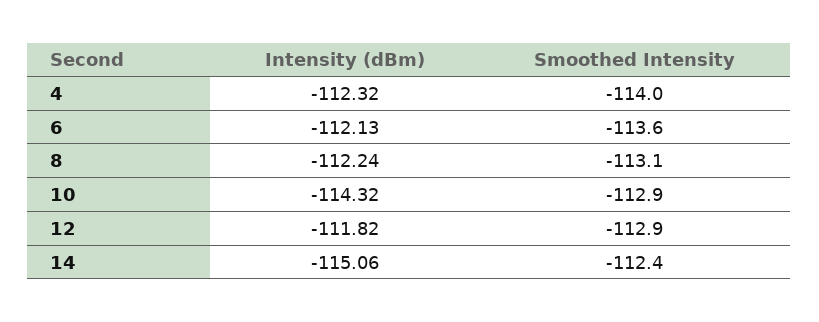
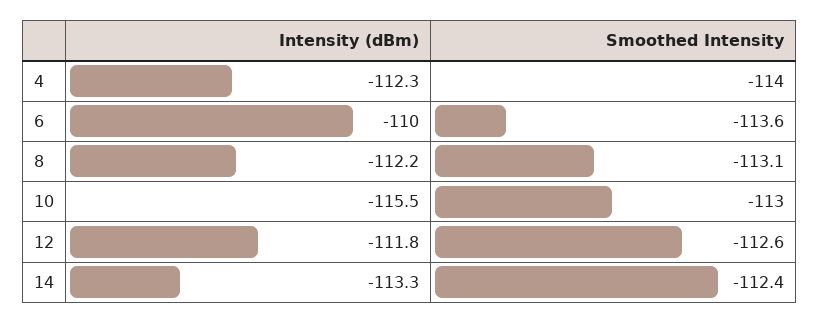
  {
    "Intensity (dBm)": {
      "4": -112.32,
-     "6": -112.13,
+     "6": -110,
      "8": -112.24,
-     "10": -114.32,
+     "10": -115.5,
      "12": -111.82,
-     "14": -115.06
+     "14": -113.3
    },
    "Smoothed Intensity": {
      "4": -114,
      "6": -113.6,
      "8": -113.1,
-     "10": -112.9,
+     "10": -113,
-     "12": -112.9,
+     "12": -112.6,
      "14": -112.4
    }
  }

